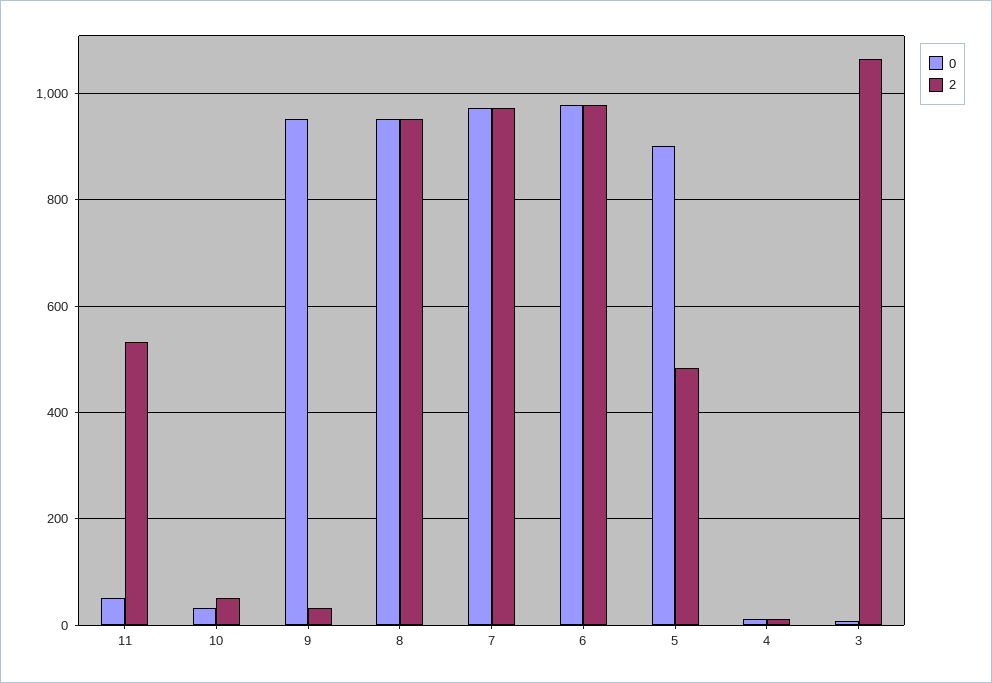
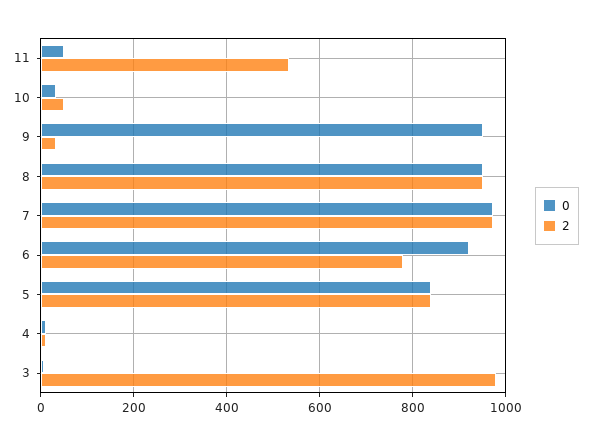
  {
    "0": {
      "11": 60,
      "10": 40,
      "9": 960,
      "8": 960,
      "7": 980,
-     "6": 980,
+     "6": 920,
-     "5": 900,
+     "5": 840,
      "4": 20,
      "3": 0
    },
    "2": {
      "11": 540,
      "10": 60,
      "9": 40,
      "8": 960,
      "7": 980,
-     "6": 980,
+     "6": 780,
-     "5": 480,
+     "5": 840,
      "4": 20,
-     "3": 1060
+     "3": 980
    }
  }

